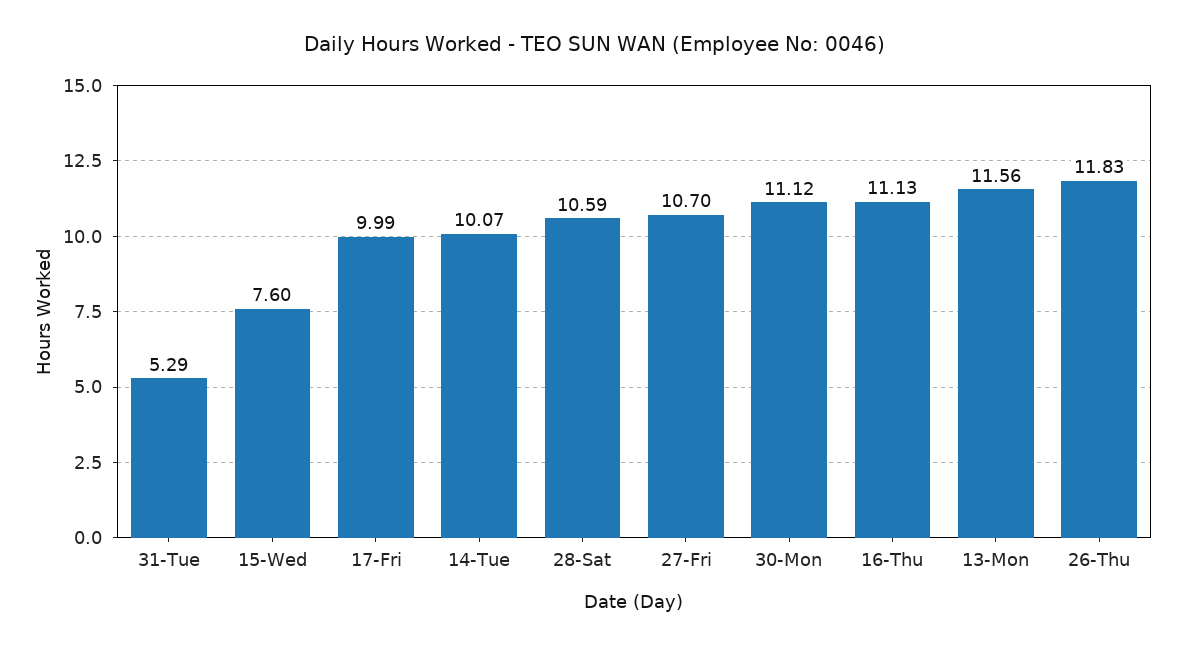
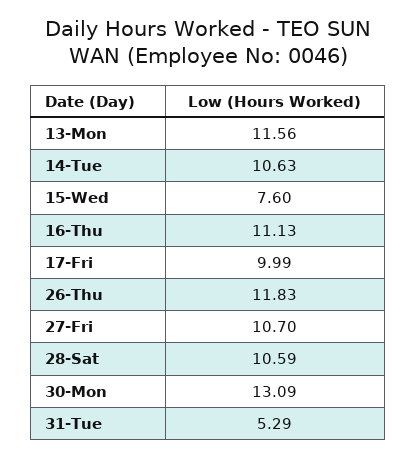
  {
    "31-Tue": 5.29,
    "15-Wed": 7.6,
    "17-Fri": 9.99,
-   "14-Tue": 10.07,
+   "14-Tue": 10.63,
    "28-Sat": 10.59,
    "27-Fri": 10.7,
-   "30-Mon": 11.12,
+   "30-Mon": 13.09,
    "16-Thu": 11.13,
    "13-Mon": 11.56,
    "26-Thu": 11.83
  }

